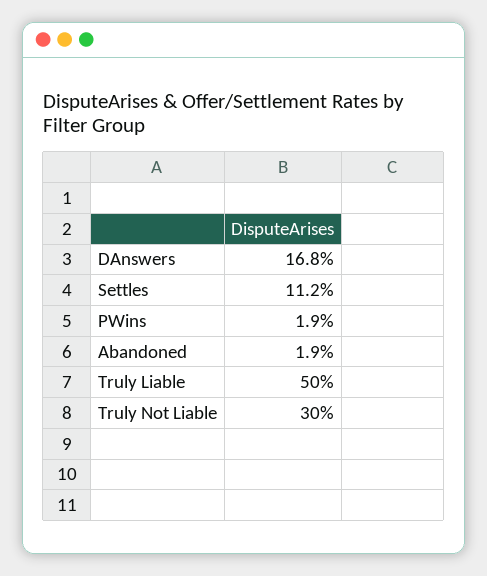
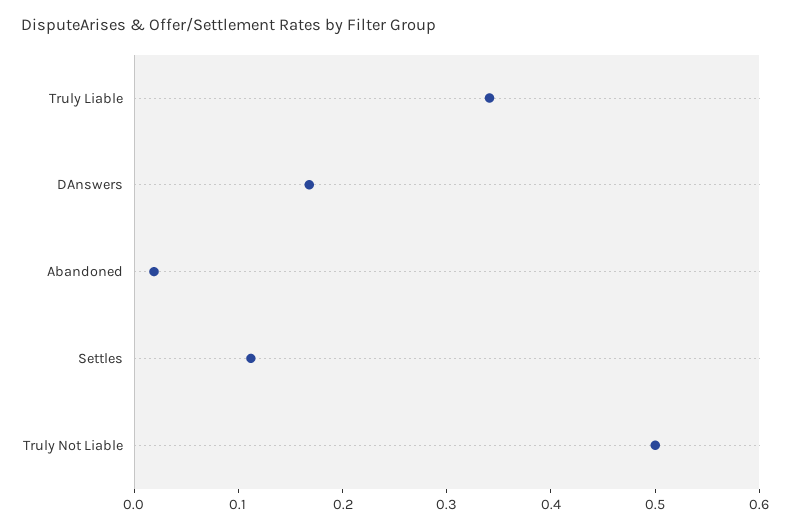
  {
    "DAnswers": 0.168,
    "Settles": 0.112,
-   "PWins": 0.019,
    "Abandoned": 0.019,
-   "Truly Liable": 0.5,
+   "Truly Liable": 0.34,
-   "Truly Not Liable": 0.3
+   "Truly Not Liable": 0.5
  }

